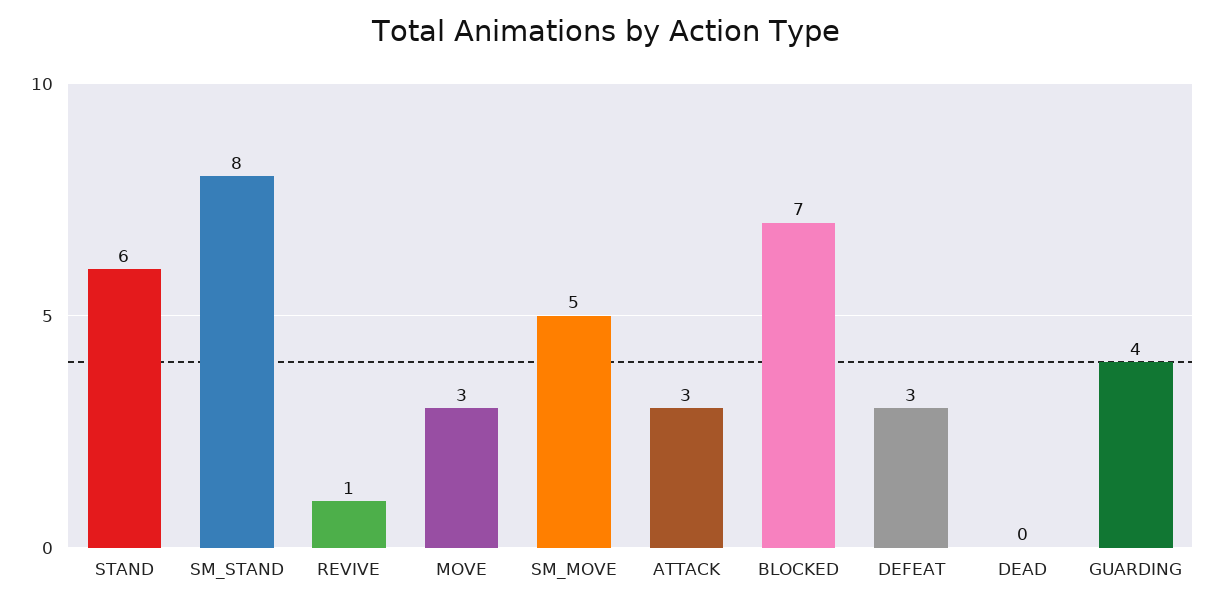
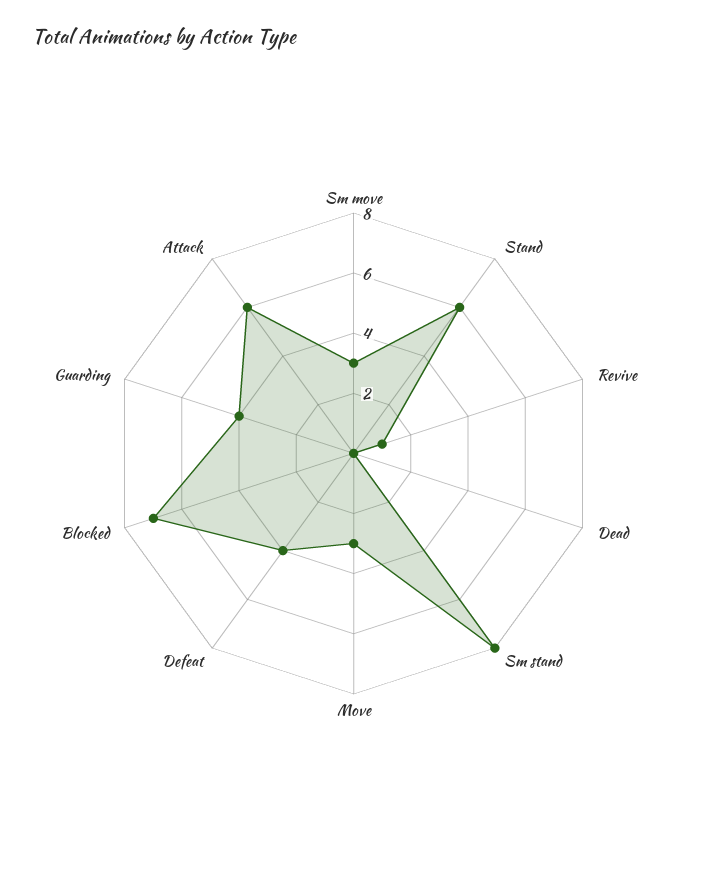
  {
    "STAND": 6,
    "SM_STAND": 8,
    "REVIVE": 1,
    "MOVE": 3,
-   "SM_MOVE": 5,
+   "SM_MOVE": 3,
-   "ATTACK": 3,
+   "ATTACK": 6,
    "BLOCKED": 7,
-   "DEFEAT": 3,
+   "DEFEAT": 4,
    "DEAD": 0,
    "GUARDING": 4
  }

